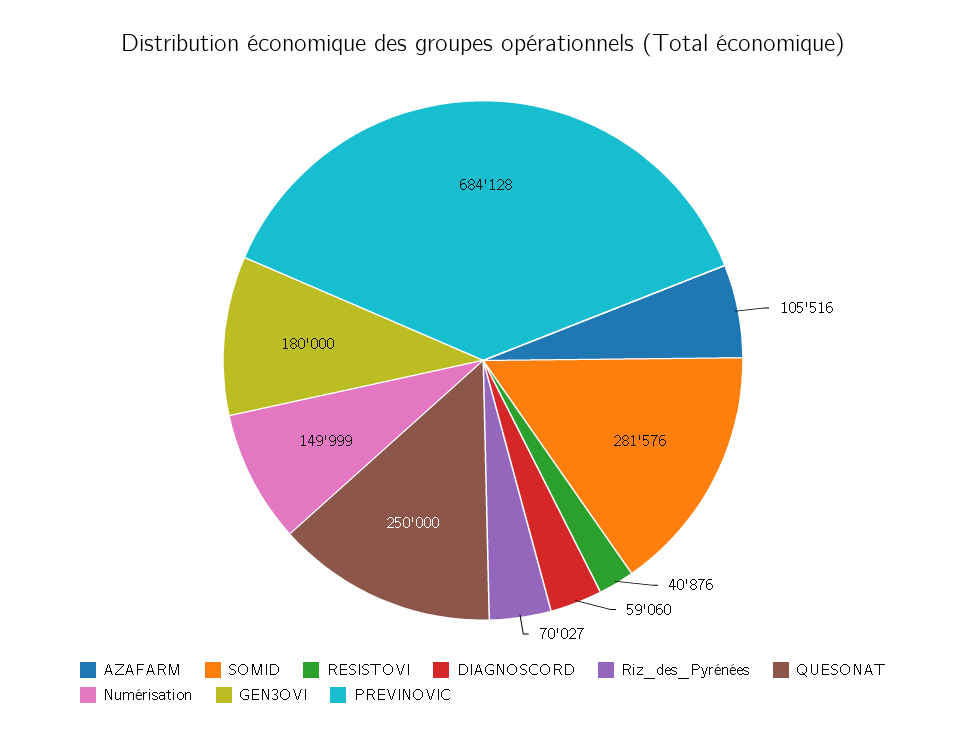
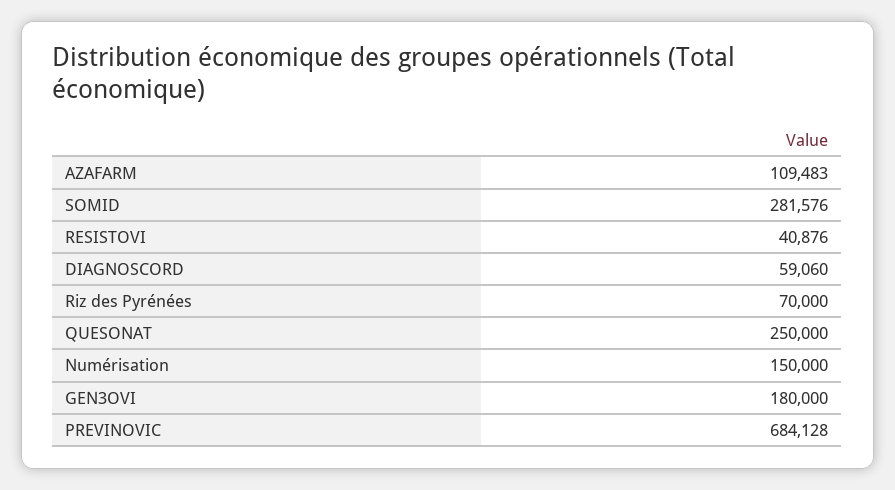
  {
-   "AZAFARM": 105516,
+   "AZAFARM": 109483,
    "SOMID": 281576,
    "RESISTOVI": 40876,
    "DIAGNOSCORD": 59060,
-   "Riz_des_Pyrénées": 70027,
+   "Riz_des_Pyrénées": 70000,
    "QUESONAT": 250000,
-   "Numérisation": 149999,
+   "Numérisation": 150000,
    "GEN3OVI": 180000,
    "PREVINOVIC": 684128
  }

